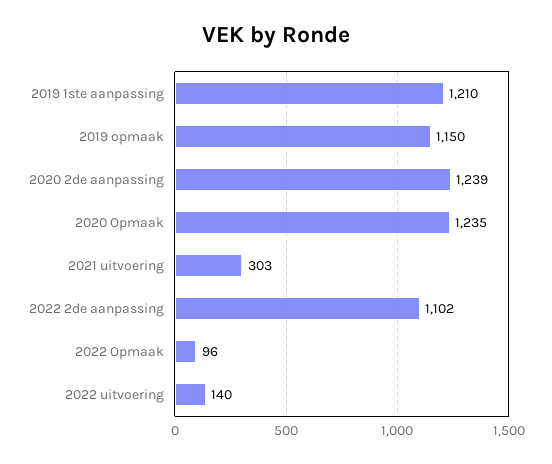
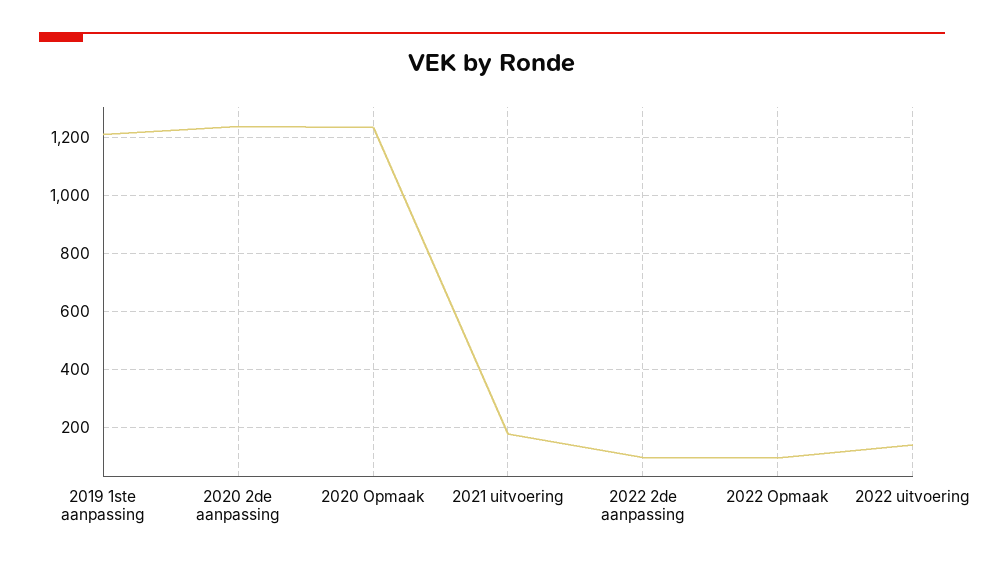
  {
    "2019 1ste aanpassing": 1210,
-   "2019 opmaak": 1150,
    "2020 2de aanpassing": 1239,
    "2020 Opmaak": 1235,
-   "2021 uitvoering": 303,
+   "2021 uitvoering": 175,
-   "2022 2de aanpassing": 1102,
+   "2022 2de aanpassing": 100,
    "2022 Opmaak": 96,
    "2022 uitvoering": 140
  }

